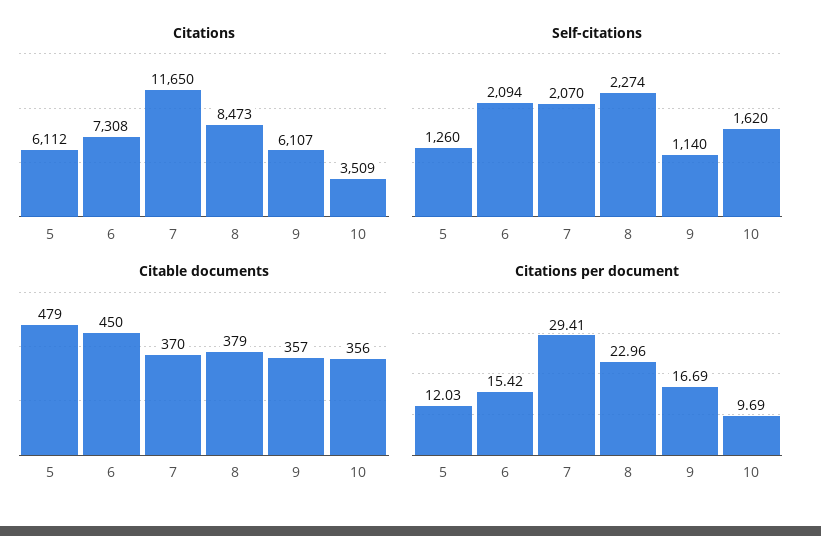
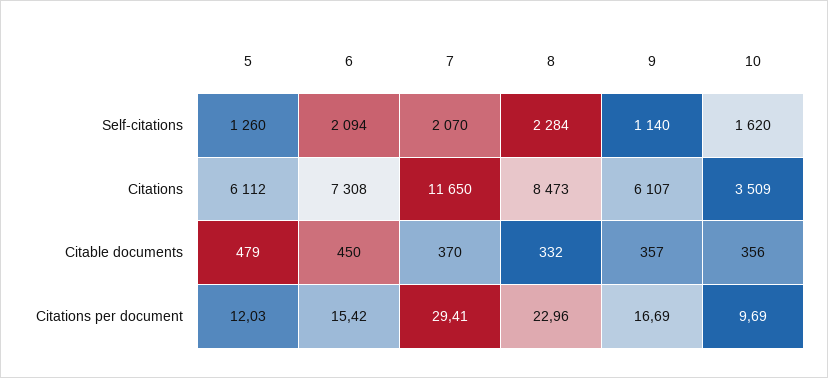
  {
    "Citations": {
      "5": 6112,
      "6": 7308,
      "7": 11650,
      "8": 8473,
      "9": 6107,
      "10": 3509
    },
    "Self-citations": {
      "5": 1260,
      "6": 2094,
      "7": 2070,
-     "8": 2274,
+     "8": 2284,
      "9": 1140,
      "10": 1620
    },
    "Citable documents": {
      "5": 479,
      "6": 450,
      "7": 370,
-     "8": 379,
+     "8": 332,
      "9": 357,
      "10": 356
    },
    "Citations per document": {
      "5": 12.03,
      "6": 15.42,
      "7": 29.41,
      "8": 22.96,
      "9": 16.69,
      "10": 9.69
    }
  }

